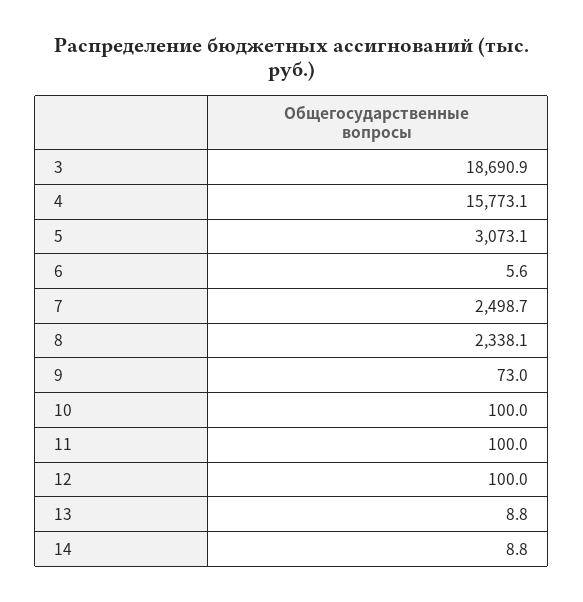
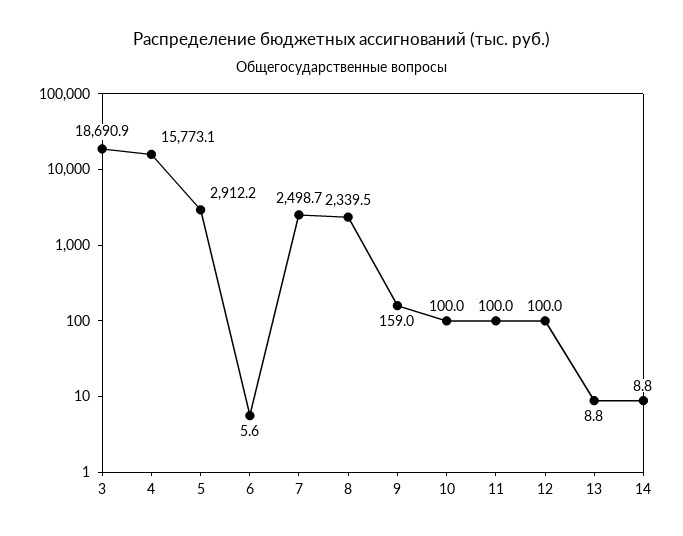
  {
    "3": 18690.9,
    "4": 15773.1,
-   "5": 3073.1,
+   "5": 2912.2,
    "6": 5.6,
    "7": 2498.7,
-   "8": 2338.1,
+   "8": 2339.5,
-   "9": 73,
+   "9": 159,
    "10": 100,
    "11": 100,
    "12": 100,
    "13": 8.8,
    "14": 8.8
  }

